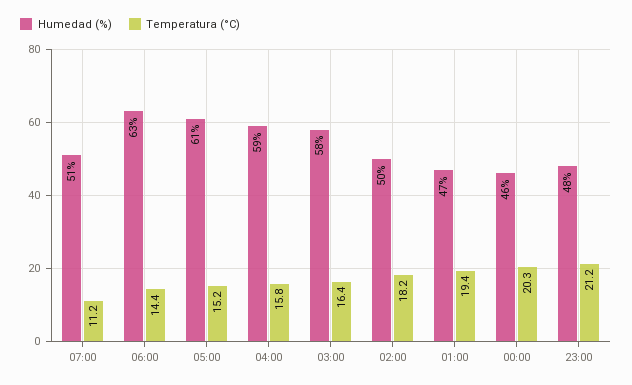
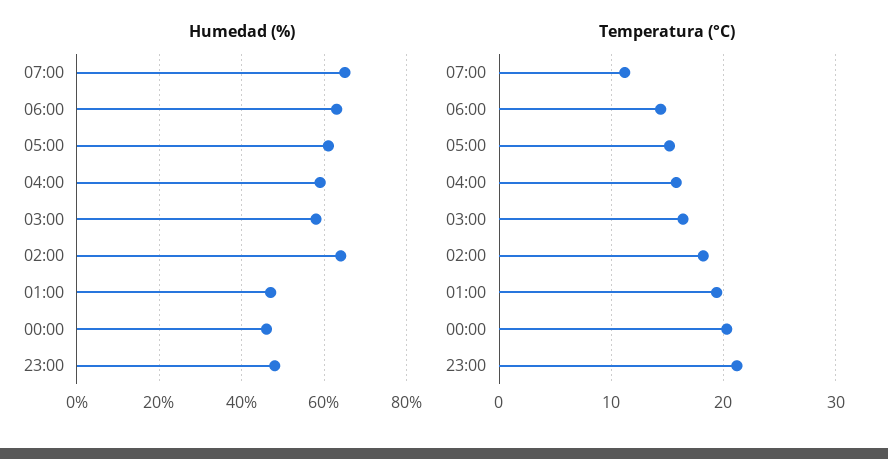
  {
    "Humedad (%)": {
-     "07:00": 51,
+     "07:00": 65,
      "06:00": 63,
      "05:00": 61,
      "04:00": 59,
      "03:00": 58,
-     "02:00": 50,
+     "02:00": 65,
      "01:00": 47,
      "00:00": 46,
      "23:00": 48
    },
    "Temperatura (°C)": {
      "07:00": 11.2,
      "06:00": 14.4,
      "05:00": 15.2,
      "04:00": 15.8,
      "03:00": 16.4,
      "02:00": 18.2,
      "01:00": 19.4,
      "00:00": 20.3,
      "23:00": 21.2
    }
  }

